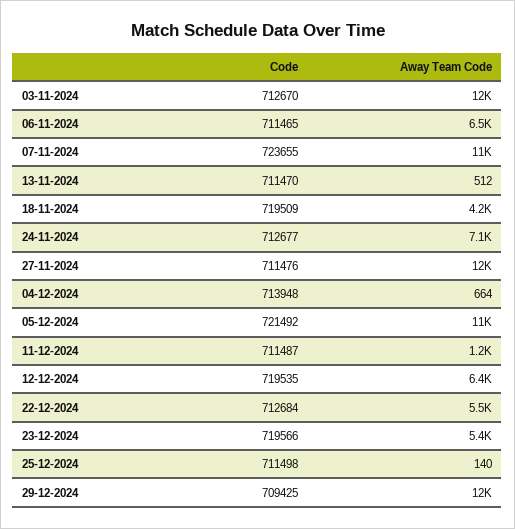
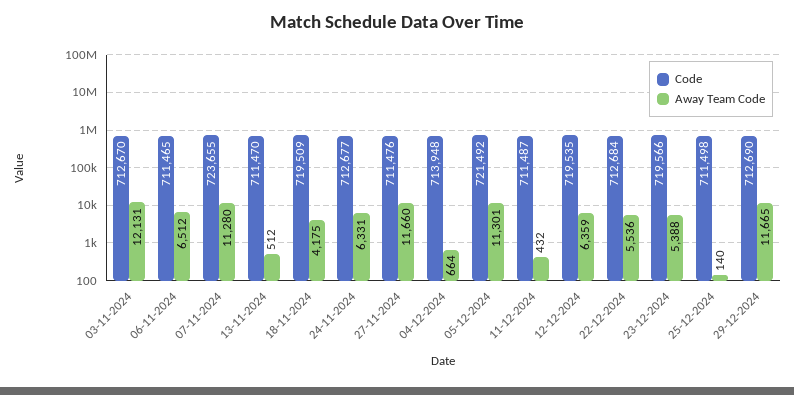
  {
    "Code": {
      "03-11-2024": 712670,
      "06-11-2024": 711465,
      "07-11-2024": 723655,
      "13-11-2024": 711470,
      "18-11-2024": 719509,
      "24-11-2024": 712677,
      "27-11-2024": 711476,
      "04-12-2024": 713948,
      "05-12-2024": 721492,
      "11-12-2024": 711487,
      "12-12-2024": 719535,
      "22-12-2024": 712684,
      "23-12-2024": 719566,
      "25-12-2024": 711498,
-     "29-12-2024": 709425
+     "29-12-2024": 712690
    },
    "Away Team Code": {
      "03-11-2024": 12131,
      "06-11-2024": 6512,
      "07-11-2024": 11280,
      "13-11-2024": 512,
      "18-11-2024": 4175,
-     "24-11-2024": 7100,
+     "24-11-2024": 6331,
      "27-11-2024": 11660,
      "04-12-2024": 664,
      "05-12-2024": 11301,
-     "11-12-2024": 1200,
+     "11-12-2024": 432,
      "12-12-2024": 6359,
      "22-12-2024": 5536,
      "23-12-2024": 5388,
      "25-12-2024": 140,
      "29-12-2024": 11665
    }
  }

